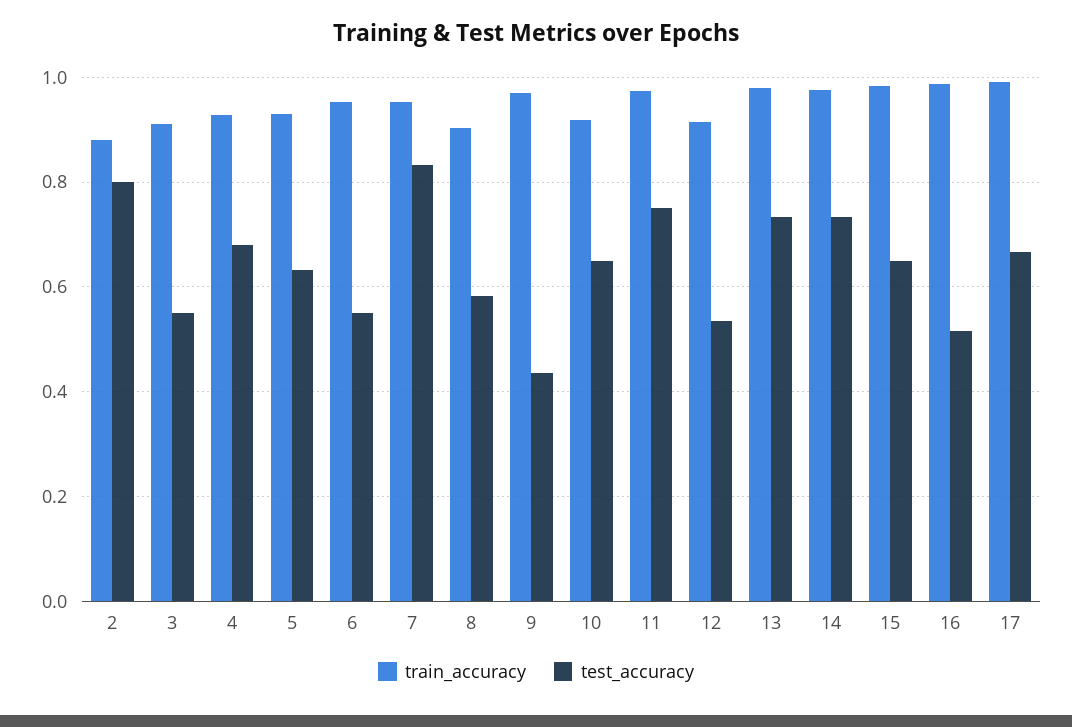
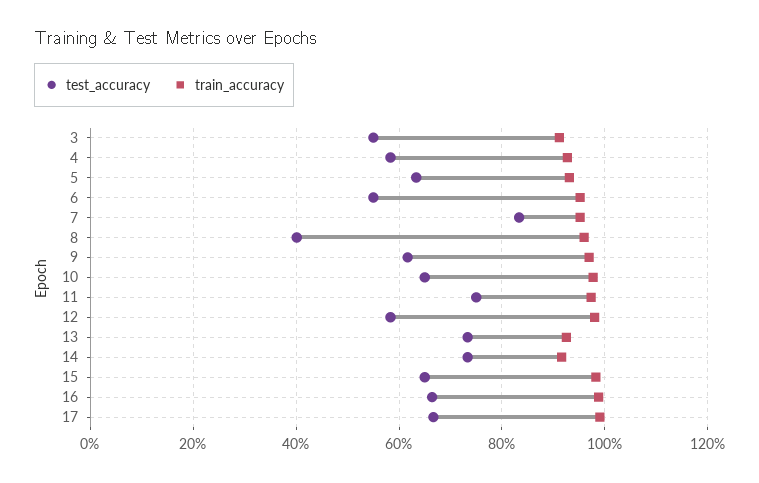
  {
    "train_accuracy": {
-     "2": 0.88,
      "3": 0.92,
      "4": 0.92,
      "5": 0.94,
      "6": 0.96,
      "7": 0.96,
-     "8": 0.9,
+     "8": 0.96,
      "9": 0.96,
-     "10": 0.92,
+     "10": 0.98,
      "11": 0.98,
-     "12": 0.92,
+     "12": 0.98,
-     "13": 0.98,
+     "13": 0.92,
-     "14": 0.98,
+     "14": 0.92,
      "15": 0.98,
      "16": 0.98,
      "17": 1
    },
    "test_accuracy": {
-     "2": 0.8,
      "3": 0.56,
-     "4": 0.68,
+     "4": 0.58,
      "5": 0.64,
      "6": 0.56,
      "7": 0.84,
-     "8": 0.58,
+     "8": 0.4,
-     "9": 0.44,
+     "9": 0.62,
      "10": 0.66,
      "11": 0.76,
-     "12": 0.54,
+     "12": 0.58,
      "13": 0.74,
      "14": 0.74,
      "15": 0.66,
-     "16": 0.52,
+     "16": 0.66,
      "17": 0.66
    }
  }

